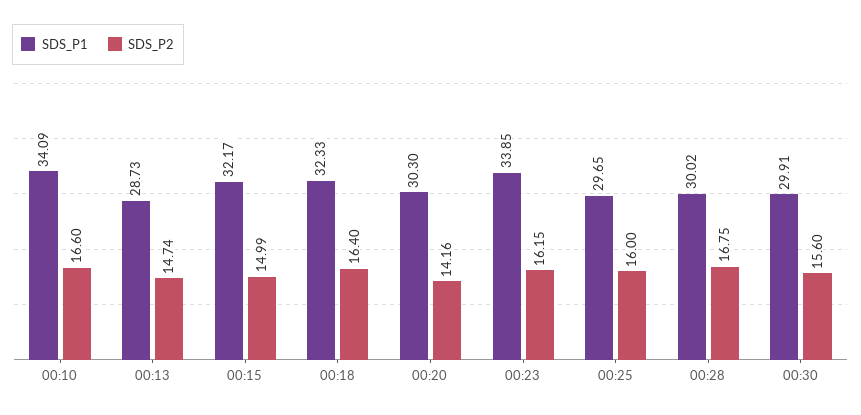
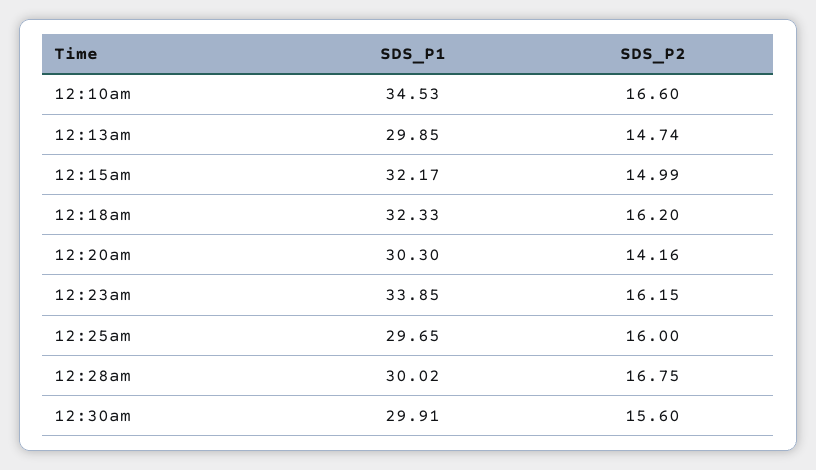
  {
    "SDS_P1": {
-     "00:10": 34.09,
+     "00:10": 34.53,
-     "00:13": 28.73,
+     "00:13": 29.85,
      "00:15": 32.17,
      "00:18": 32.33,
      "00:20": 30.3,
      "00:23": 33.85,
      "00:25": 29.65,
      "00:28": 30.02,
      "00:30": 29.91
    },
    "SDS_P2": {
      "00:10": 16.6,
      "00:13": 14.74,
      "00:15": 14.99,
-     "00:18": 16.4,
+     "00:18": 16.2,
      "00:20": 14.16,
      "00:23": 16.15,
      "00:25": 16,
      "00:28": 16.75,
      "00:30": 15.6
    }
  }

